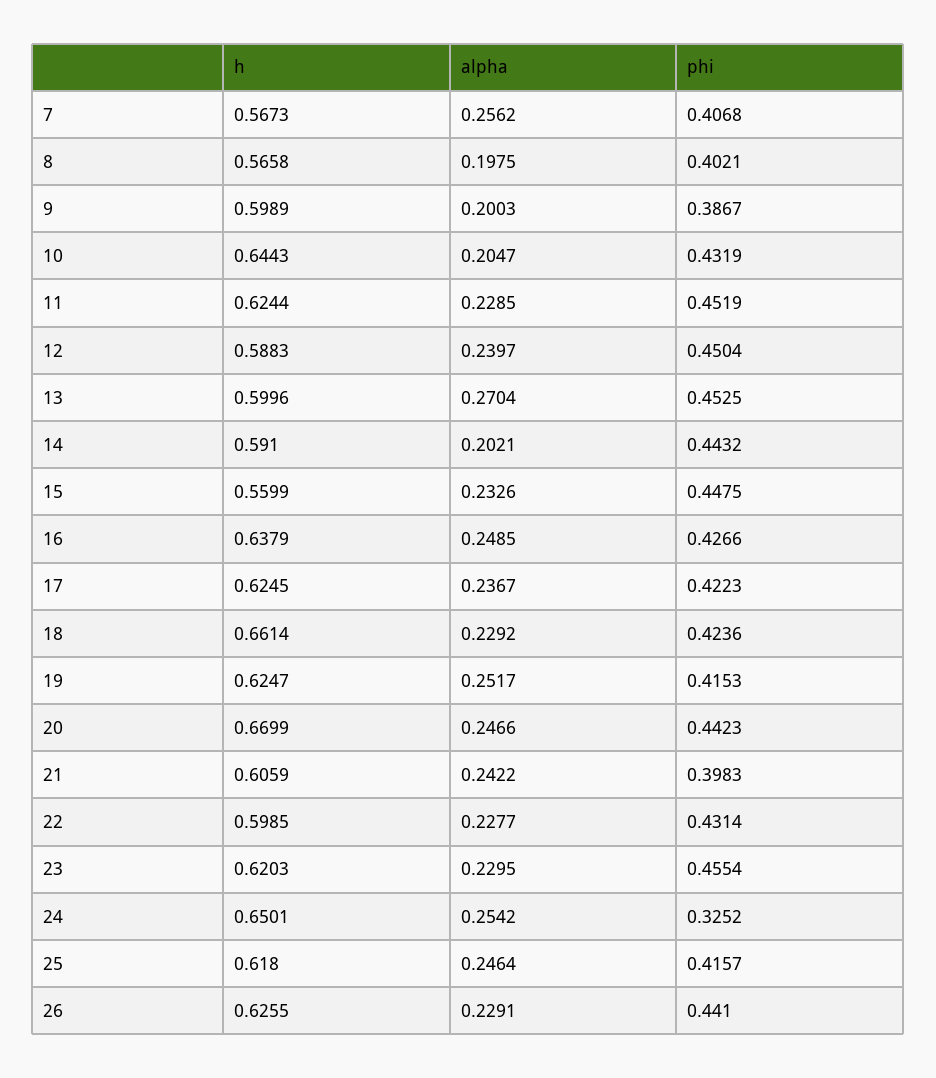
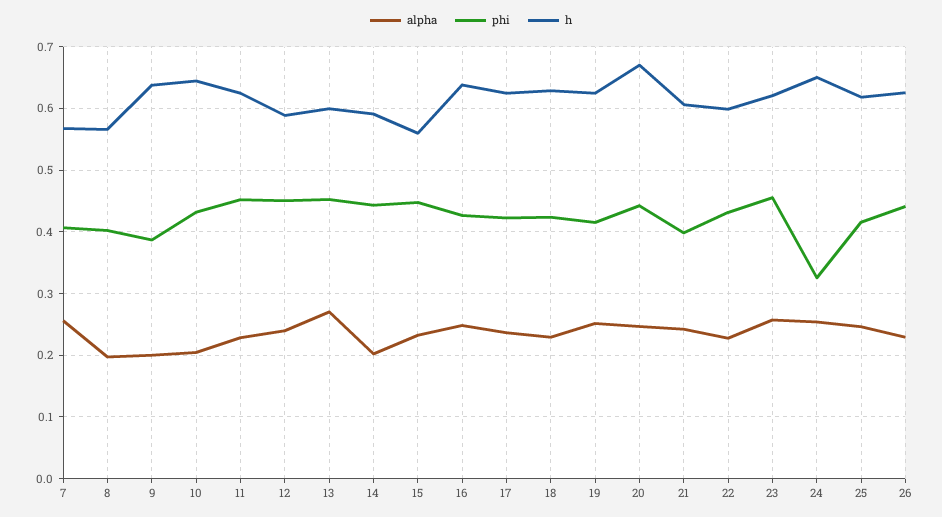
  {
    "h": {
      "7": 0.5673,
      "8": 0.5658,
-     "9": 0.5989,
+     "9": 0.64,
      "10": 0.6443,
      "11": 0.6244,
      "12": 0.5883,
      "13": 0.5996,
      "14": 0.591,
      "15": 0.5599,
      "16": 0.6379,
      "17": 0.6245,
-     "18": 0.6614,
+     "18": 0.63,
      "19": 0.6247,
      "20": 0.6699,
      "21": 0.6059,
      "22": 0.5985,
      "23": 0.6203,
      "24": 0.6501,
      "25": 0.618,
      "26": 0.6255
    },
    "alpha": {
      "7": 0.2562,
      "8": 0.1975,
      "9": 0.2003,
      "10": 0.2047,
      "11": 0.2285,
      "12": 0.2397,
      "13": 0.2704,
      "14": 0.2021,
      "15": 0.2326,
      "16": 0.2485,
      "17": 0.2367,
      "18": 0.2292,
      "19": 0.2517,
      "20": 0.2466,
      "21": 0.2422,
      "22": 0.2277,
-     "23": 0.2295,
+     "23": 0.26,
      "24": 0.2542,
      "25": 0.2464,
      "26": 0.2291
    },
    "phi": {
      "7": 0.4068,
      "8": 0.4021,
      "9": 0.3867,
      "10": 0.4319,
      "11": 0.4519,
      "12": 0.4504,
      "13": 0.4525,
      "14": 0.4432,
      "15": 0.4475,
      "16": 0.4266,
      "17": 0.4223,
      "18": 0.4236,
      "19": 0.4153,
      "20": 0.4423,
      "21": 0.3983,
      "22": 0.4314,
      "23": 0.4554,
      "24": 0.3252,
      "25": 0.4157,
      "26": 0.441
    }
  }

